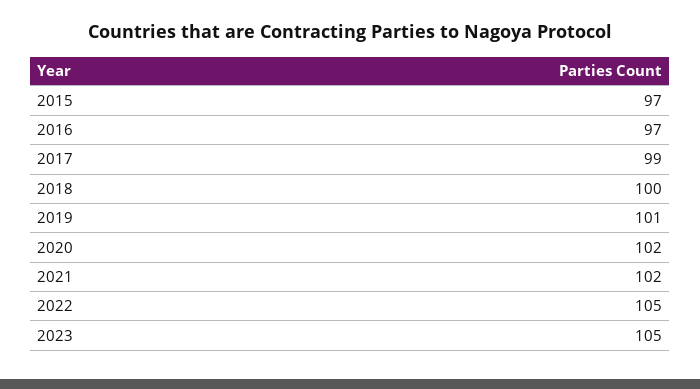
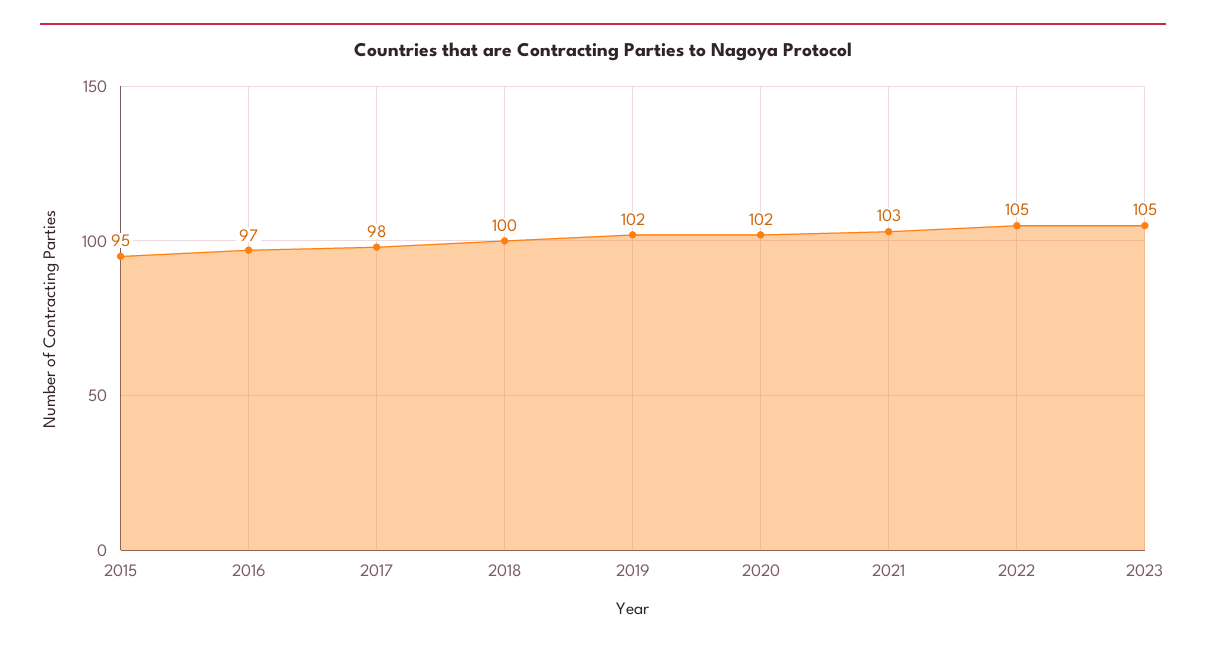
  {
-   "2015": 97,
+   "2015": 95,
    "2016": 97,
-   "2017": 99,
+   "2017": 98,
    "2018": 100,
-   "2019": 101,
+   "2019": 102,
    "2020": 102,
-   "2021": 102,
+   "2021": 103,
    "2022": 105,
    "2023": 105
  }

